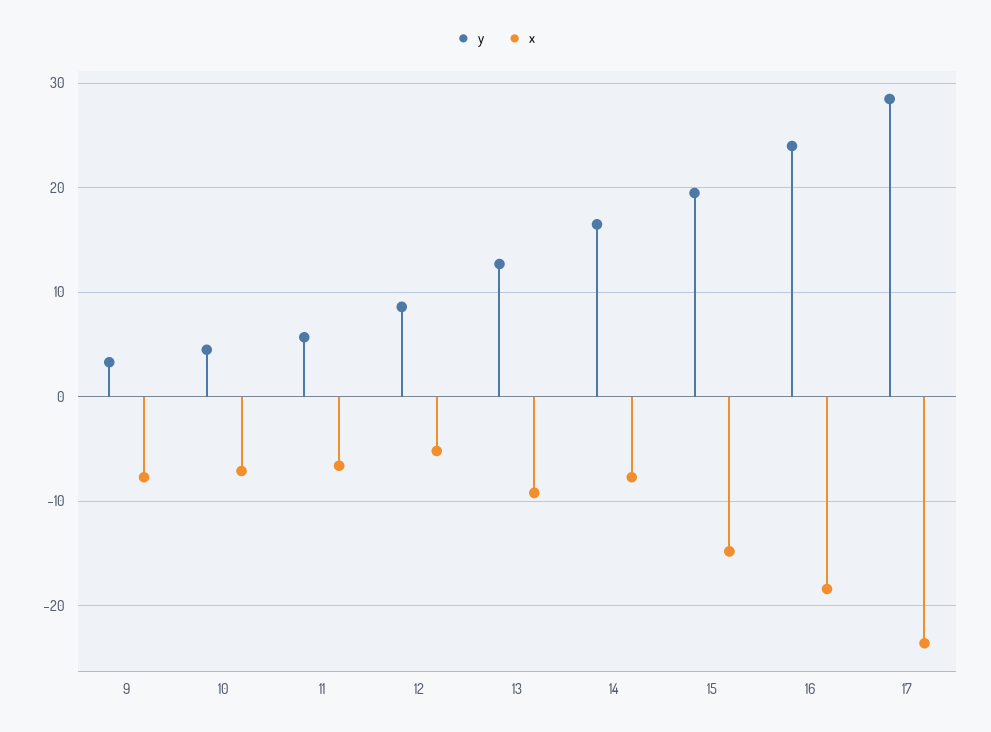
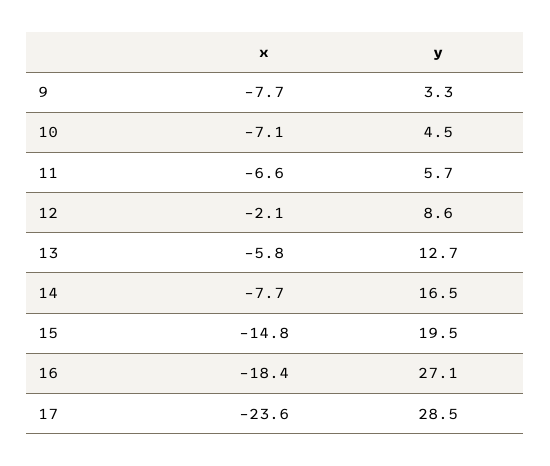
  {
    "y": {
      "9": 3.3,
      "10": 4.5,
      "11": 5.7,
      "12": 8.6,
      "13": 12.7,
      "14": 16.5,
      "15": 19.5,
-     "16": 24,
+     "16": 27.1,
      "17": 28.5
    },
    "x": {
      "9": -7.7,
      "10": -7.1,
      "11": -6.6,
-     "12": -5,
+     "12": -2.1,
-     "13": -9,
+     "13": -5.8,
      "14": -7.7,
      "15": -14.8,
      "16": -18.4,
      "17": -23.6
    }
  }

